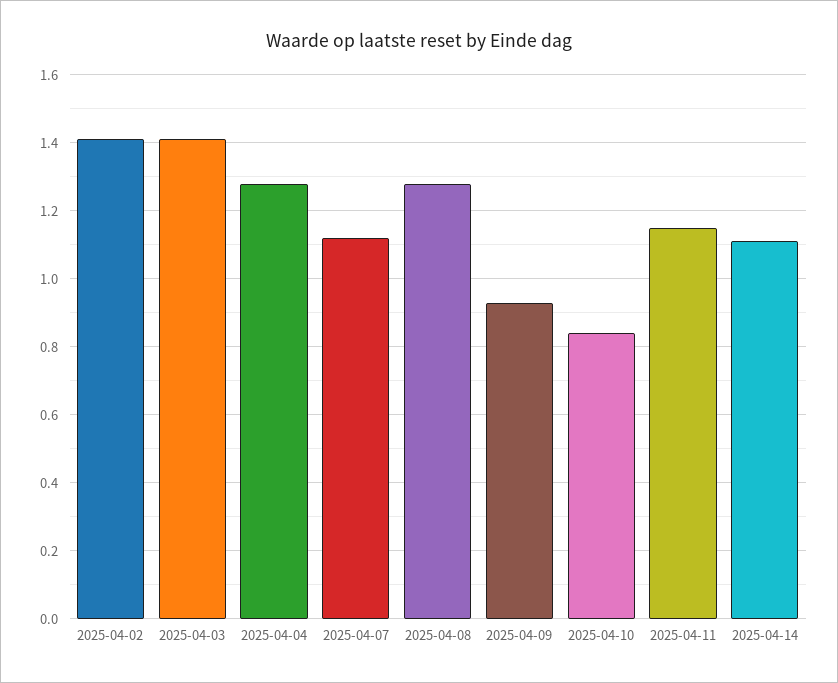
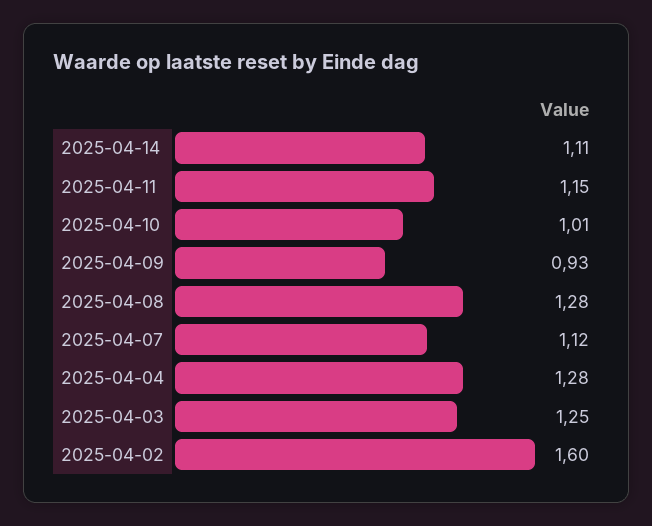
  {
-   "2025-04-02": 1.4,
+   "2025-04-02": 1.6,
-   "2025-04-03": 1.4,
+   "2025-04-03": 1.25,
    "2025-04-04": 1.28,
    "2025-04-07": 1.12,
    "2025-04-08": 1.28,
    "2025-04-09": 0.93,
-   "2025-04-10": 0.85,
+   "2025-04-10": 1.01,
    "2025-04-11": 1.15,
    "2025-04-14": 1.11
  }

